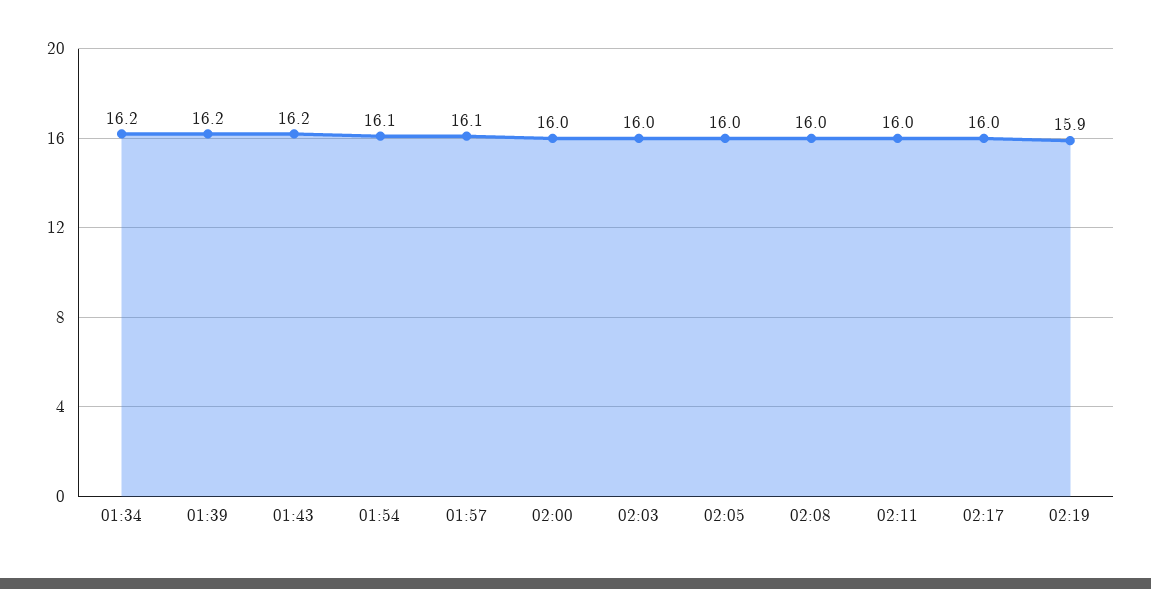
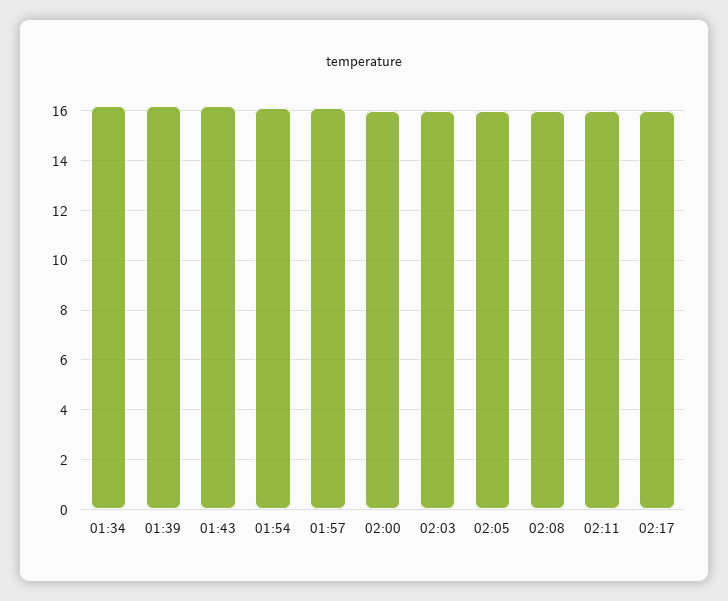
  {
    "01:34": 16.2,
    "01:39": 16.2,
    "01:43": 16.2,
    "01:54": 16.1,
    "01:57": 16.1,
    "02:00": 16,
    "02:03": 16,
    "02:05": 16,
    "02:08": 16,
    "02:11": 16,
-   "02:17": 16,
+   "02:17": 16
-   "02:19": 15.9
  }

